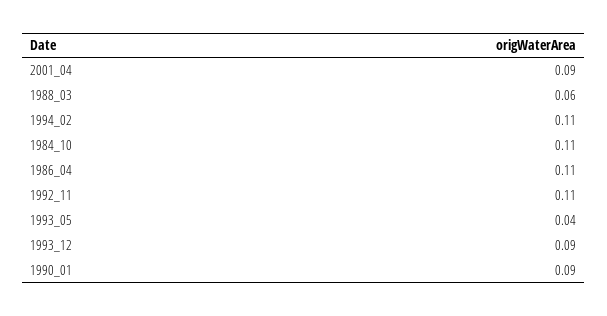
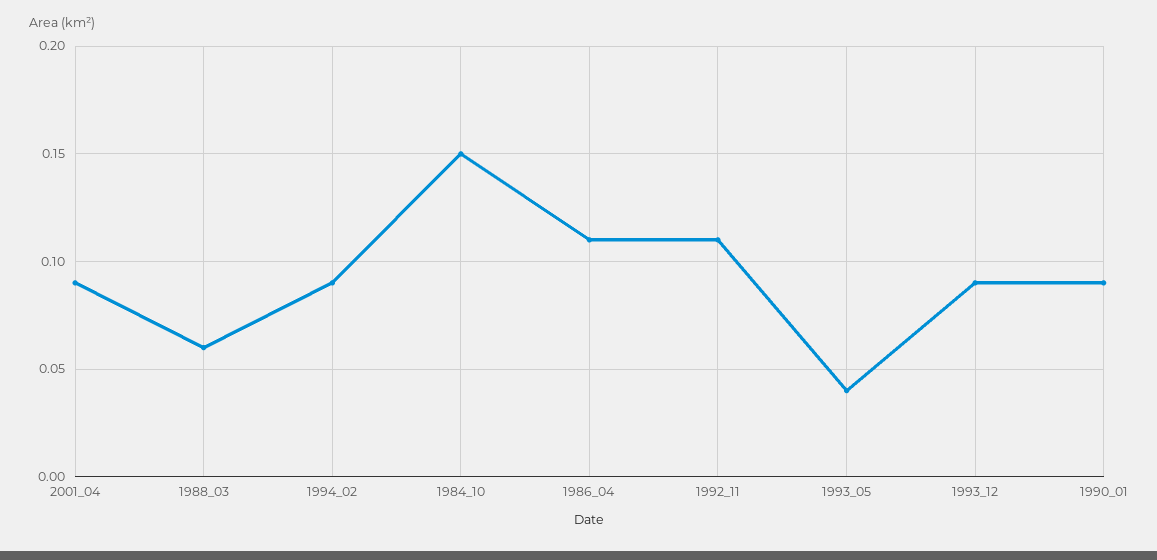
  {
    "2001_04": 0.09,
    "1988_03": 0.06,
-   "1994_02": 0.11,
+   "1994_02": 0.09,
-   "1984_10": 0.11,
+   "1984_10": 0.15,
    "1986_04": 0.11,
    "1992_11": 0.11,
    "1993_05": 0.04,
    "1993_12": 0.09,
    "1990_01": 0.09
  }

